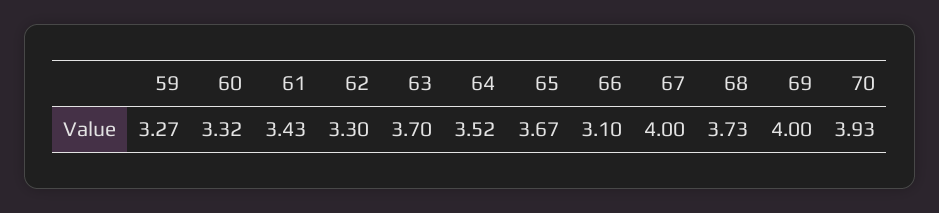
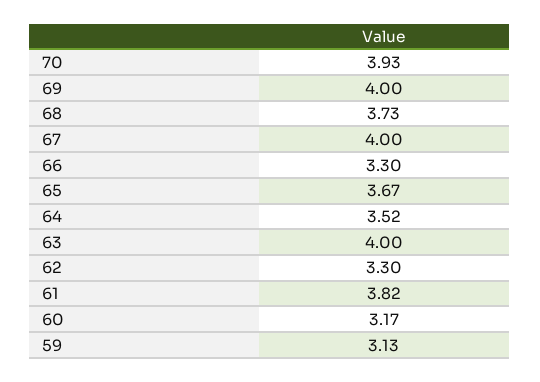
  {
-   "59": 3.27,
+   "59": 3.13,
-   "60": 3.32,
+   "60": 3.17,
-   "61": 3.43,
+   "61": 3.82,
    "62": 3.3,
-   "63": 3.7,
+   "63": 4,
    "64": 3.52,
    "65": 3.67,
-   "66": 3.1,
+   "66": 3.3,
    "67": 4,
    "68": 3.73,
    "69": 4,
    "70": 3.93
  }

